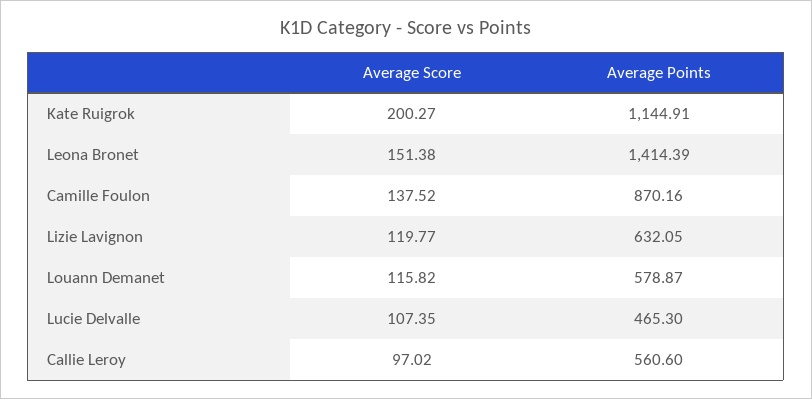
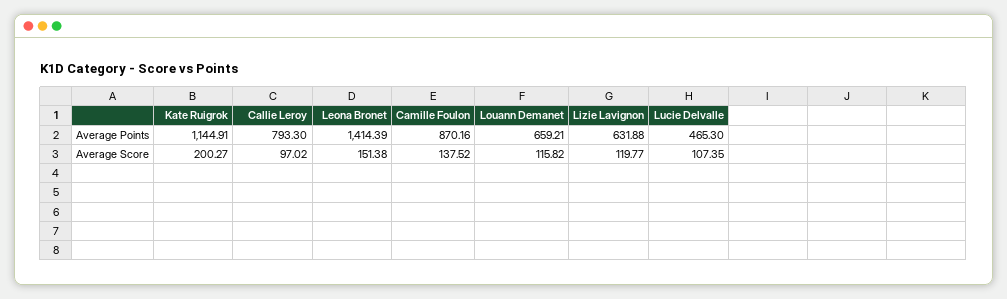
  {
    "Average Score": {
      "Kate Ruigrok": 200.27,
      "Leona Bronet": 151.38,
      "Camille Foulon": 137.52,
      "Lizie Lavignon": 119.77,
      "Louann Demanet": 115.82,
      "Lucie Delvalle": 107.35,
      "Callie Leroy": 97.02
    },
    "Average Points": {
      "Kate Ruigrok": 1144.91,
      "Leona Bronet": 1414.39,
      "Camille Foulon": 870.16,
-     "Lizie Lavignon": 632.05,
+     "Lizie Lavignon": 631.88,
-     "Louann Demanet": 578.87,
+     "Louann Demanet": 659.21,
      "Lucie Delvalle": 465.3,
-     "Callie Leroy": 560.6
+     "Callie Leroy": 793.3
    }
  }

